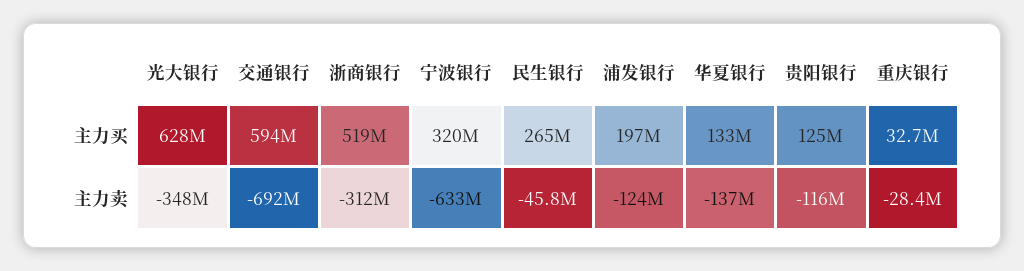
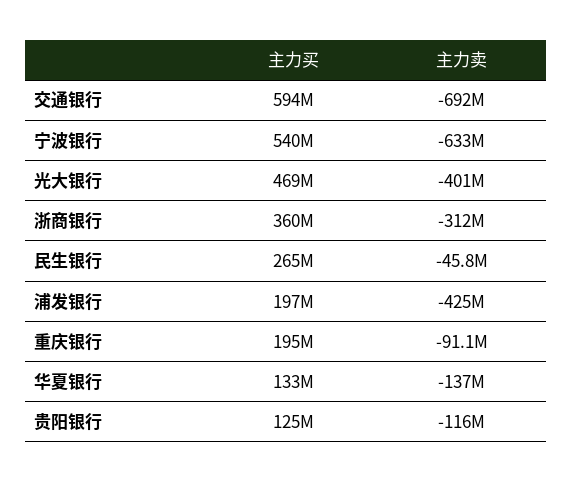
  {
    "光大银行": {
-     "主力买": 628000000,
+     "主力买": 469000000,
-     "主力卖": -348000000
+     "主力卖": -401000000
    },
    "交通银行": {
      "主力买": 594000000,
      "主力卖": -692000000
    },
    "浙商银行": {
-     "主力买": 519000000,
+     "主力买": 360000000,
      "主力卖": -312000000
    },
    "宁波银行": {
-     "主力买": 320000000,
+     "主力买": 540000000,
      "主力卖": -633000000
    },
    "民生银行": {
      "主力买": 265000000,
      "主力卖": -45800000
    },
    "浦发银行": {
      "主力买": 197000000,
-     "主力卖": -124000000
+     "主力卖": -425000000
    },
    "华夏银行": {
      "主力买": 133000000,
      "主力卖": -137000000
    },
    "贵阳银行": {
      "主力买": 125000000,
      "主力卖": -116000000
    },
    "重庆银行": {
-     "主力买": 32700000,
+     "主力买": 195000000,
-     "主力卖": -28400000
+     "主力卖": -91100000
    }
  }

